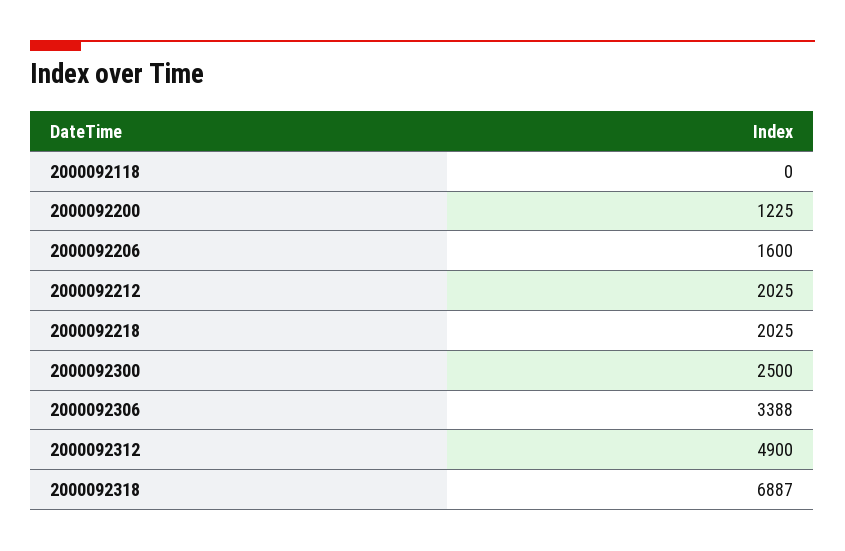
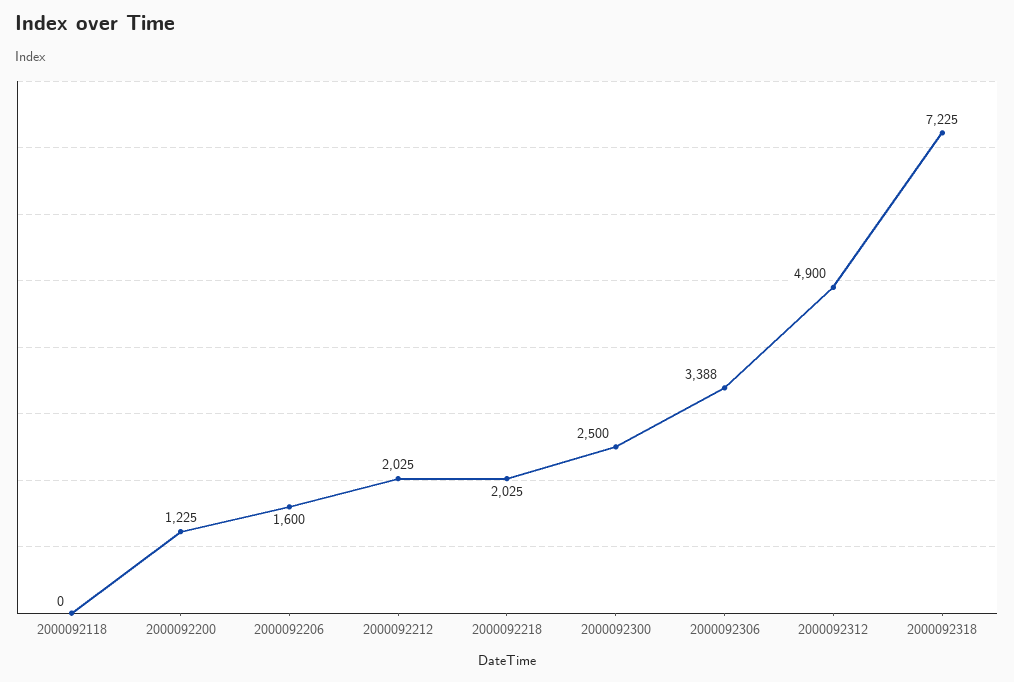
  {
    "2000092118": 0,
    "2000092200": 1225,
    "2000092206": 1600,
    "2000092212": 2025,
    "2000092218": 2025,
    "2000092300": 2500,
    "2000092306": 3388,
    "2000092312": 4900,
-   "2000092318": 6887
+   "2000092318": 7225
  }

